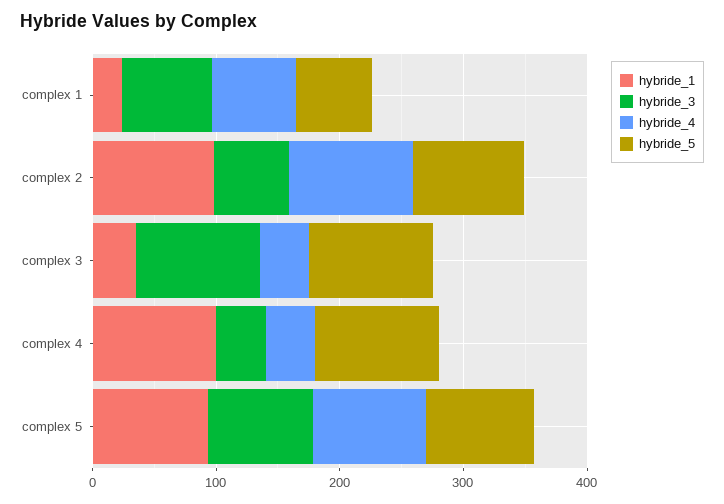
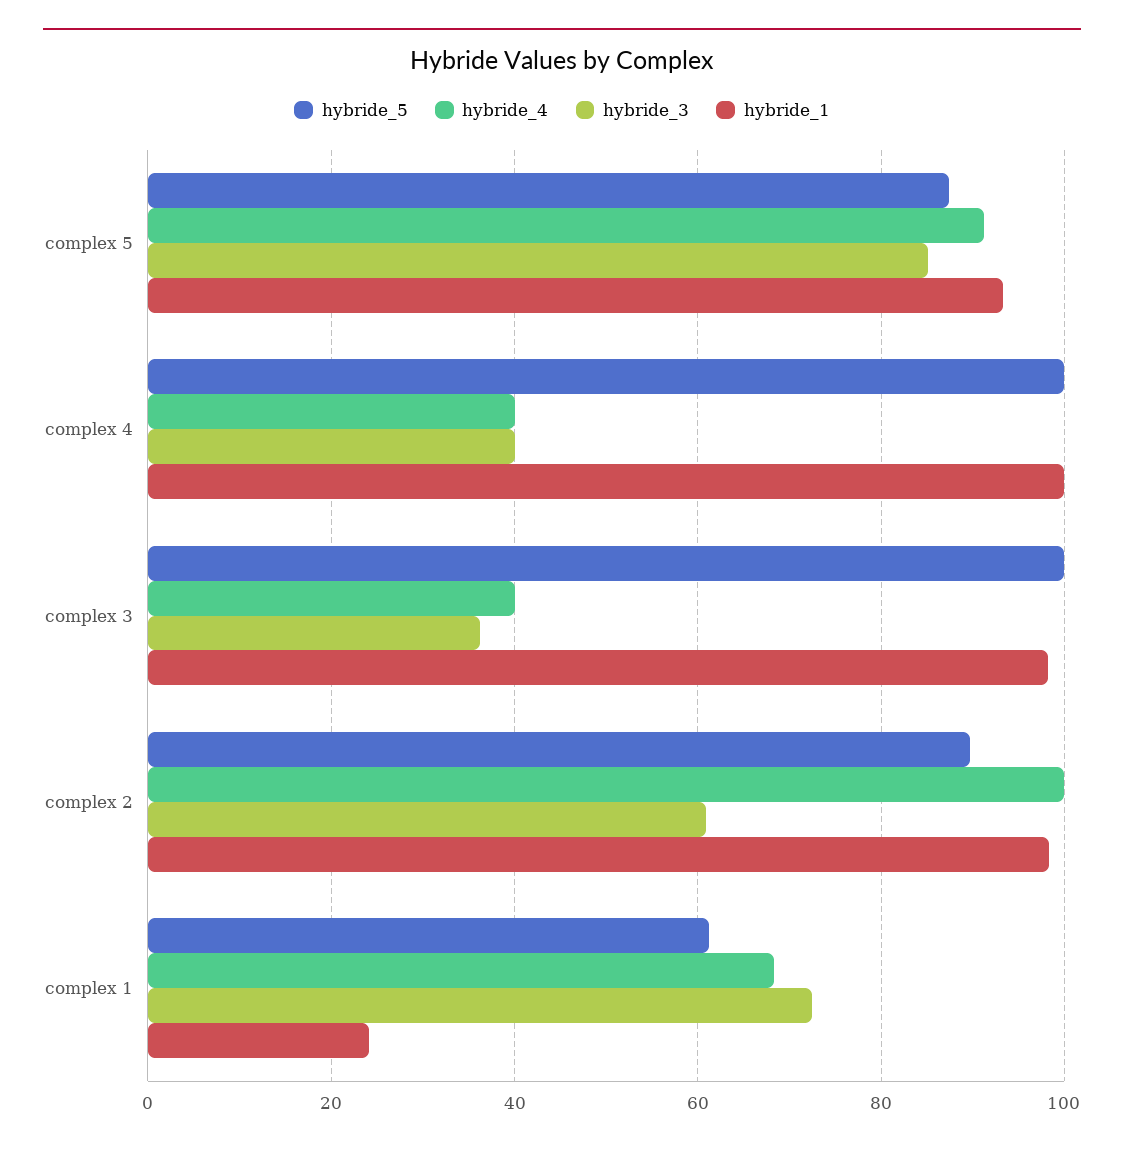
  {
    "hybride_1": {
      "complex 1": 24,
      "complex 2": 98,
-     "complex 3": 40,
+     "complex 3": 98,
      "complex 4": 100,
      "complex 5": 94
    },
    "hybride_3": {
      "complex 1": 72,
      "complex 2": 60,
-     "complex 3": 100,
+     "complex 3": 36,
      "complex 4": 40,
      "complex 5": 86
    },
    "hybride_4": {
      "complex 1": 68,
      "complex 2": 100,
      "complex 3": 40,
      "complex 4": 40,
      "complex 5": 92
    },
    "hybride_5": {
      "complex 1": 62,
      "complex 2": 90,
      "complex 3": 100,
      "complex 4": 100,
      "complex 5": 88
    }
  }

